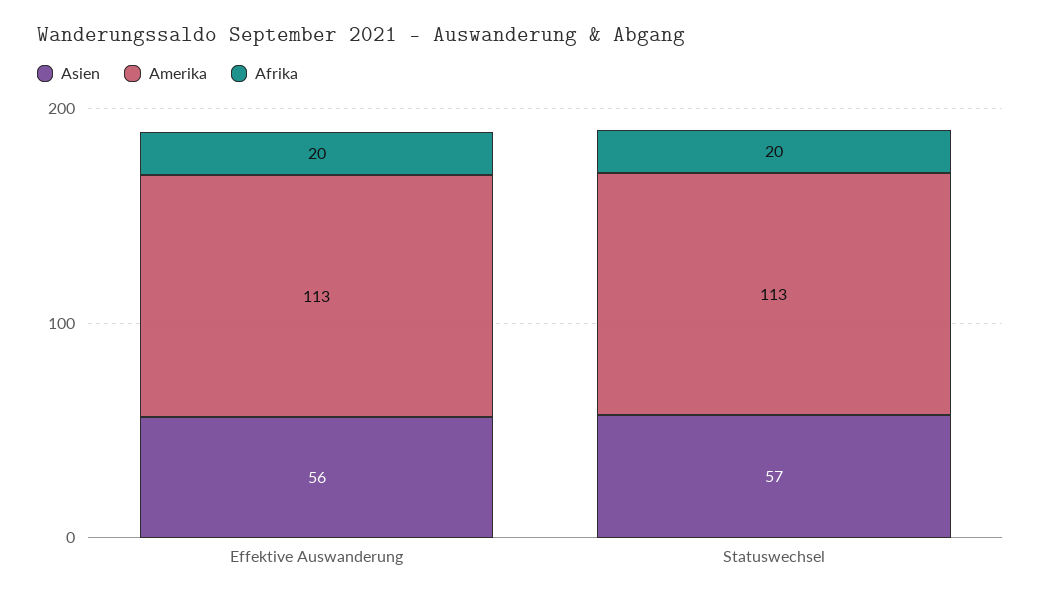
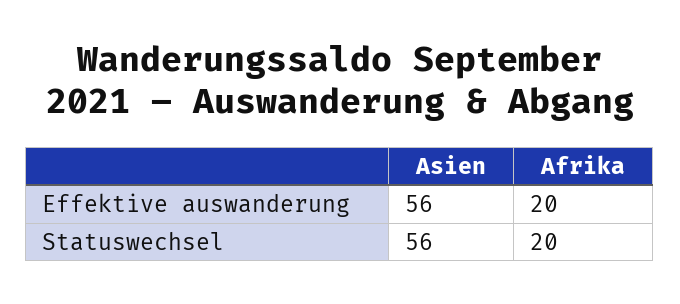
  {
    "Asien": {
      "Effektive Auswanderung": 56,
-     "Statuswechsel": 57
+     "Statuswechsel": 56
    },
-   "Amerika": {
-     "Effektive Auswanderung": 113,
-     "Statuswechsel": 113
-   },
    "Afrika": {
      "Effektive Auswanderung": 20,
      "Statuswechsel": 20
    }
  }

